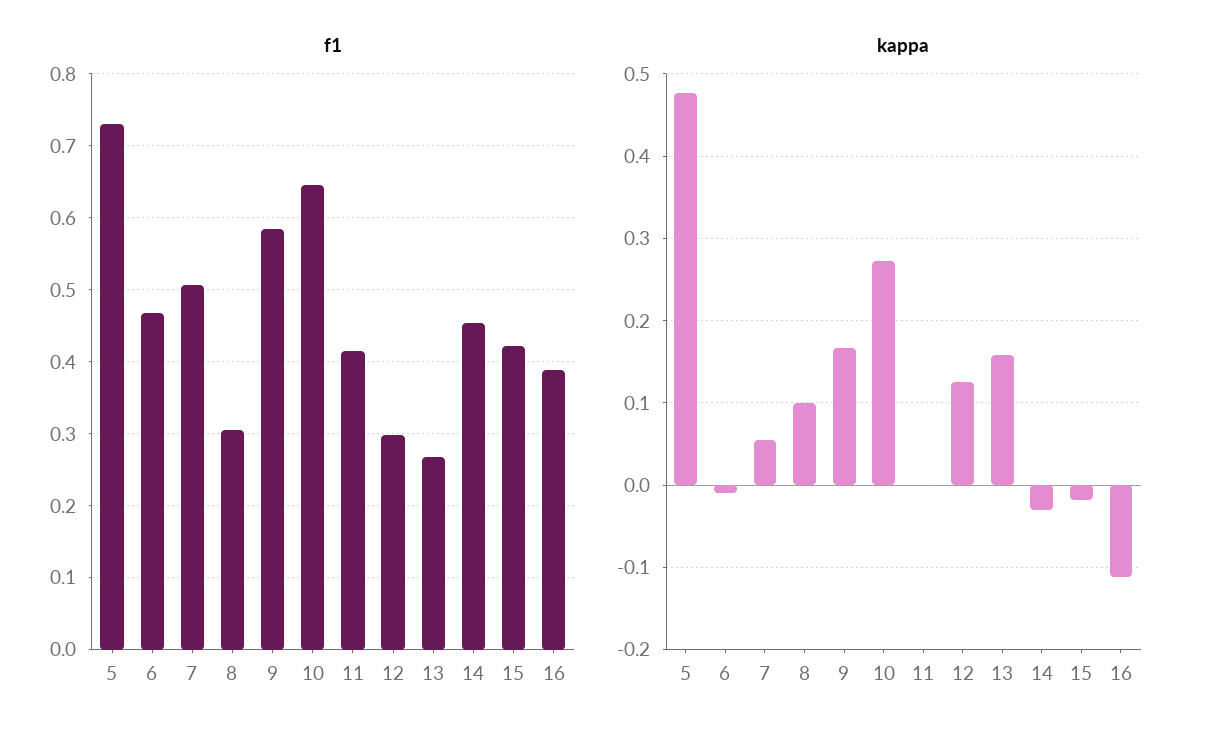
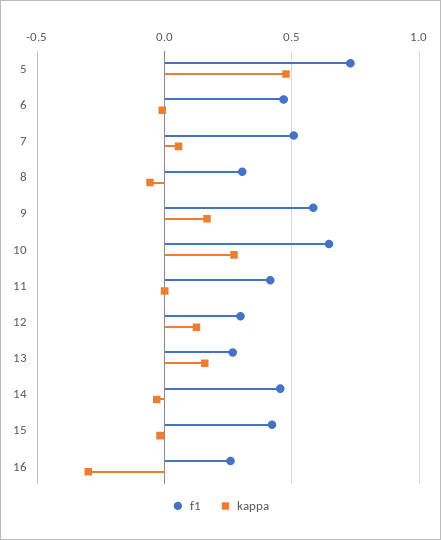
  {
    "f1": {
      "5": 0.73,
      "6": 0.47,
      "7": 0.51,
      "8": 0.3,
      "9": 0.58,
      "10": 0.65,
      "11": 0.42,
      "12": 0.3,
      "13": 0.27,
      "14": 0.45,
      "15": 0.42,
-     "16": 0.39
+     "16": 0.25
    },
    "kappa": {
      "5": 0.48,
      "6": -0.01,
      "7": 0.05,
-     "8": 0.1,
+     "8": -0.05,
      "9": 0.17,
      "10": 0.27,
      "11": 0,
      "12": 0.13,
      "13": 0.16,
      "14": -0.03,
      "15": -0.02,
-     "16": -0.11
+     "16": -0.3
    }
  }

